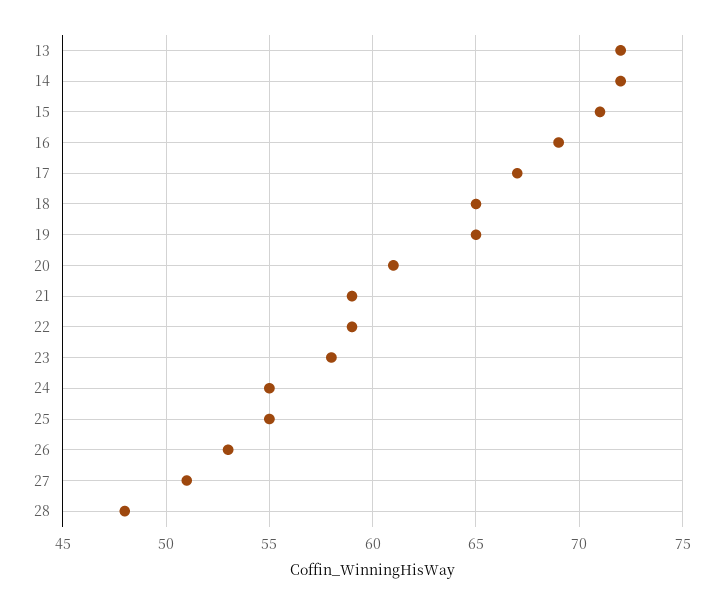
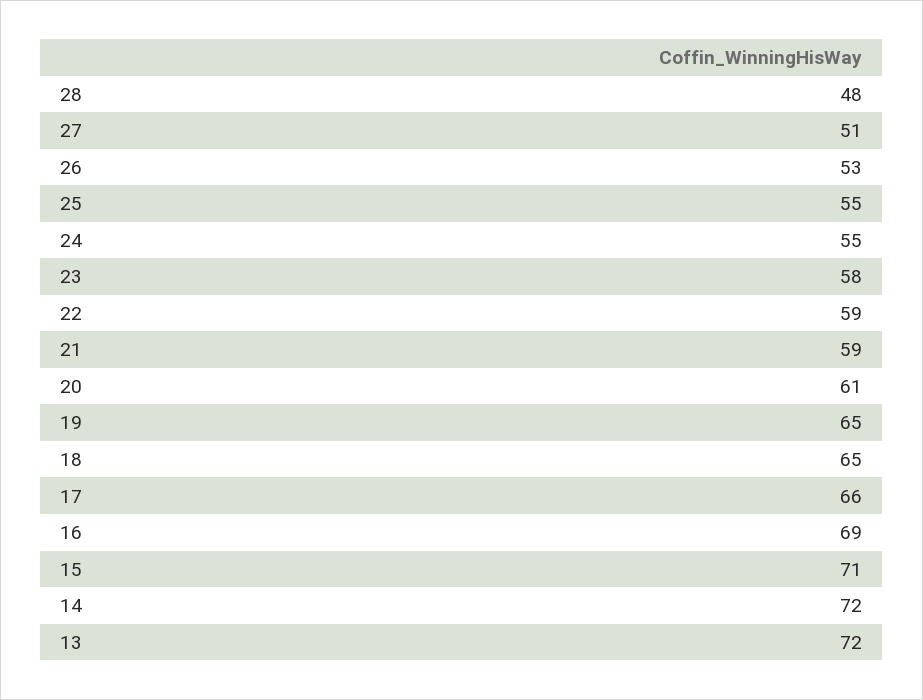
  {
    "13": 72,
    "14": 72,
    "15": 71,
    "16": 69,
-   "17": 67,
+   "17": 66,
    "18": 65,
    "19": 65,
    "20": 61,
    "21": 59,
    "22": 59,
    "23": 58,
    "24": 55,
    "25": 55,
    "26": 53,
    "27": 51,
    "28": 48
  }

